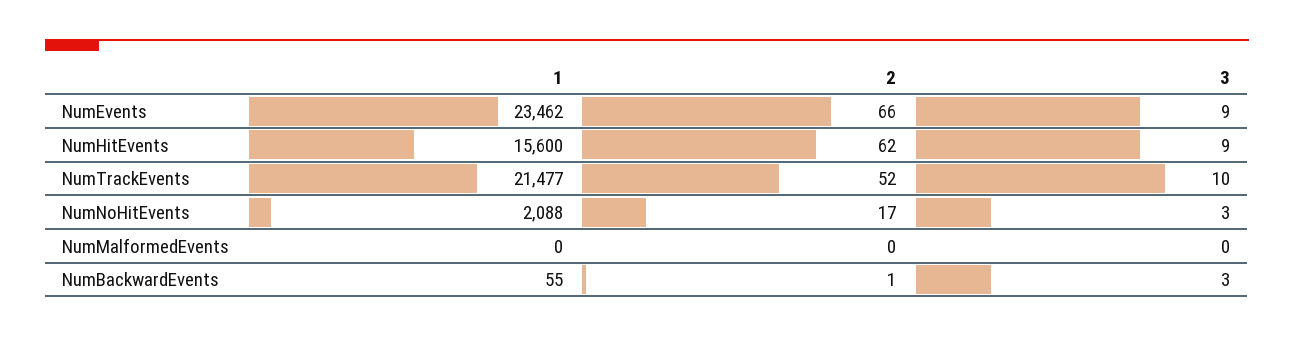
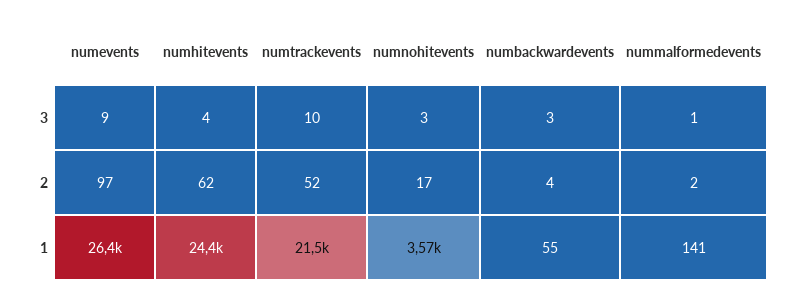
  {
    "1": {
-     "NumEvents": 23462,
+     "NumEvents": 26400,
-     "NumHitEvents": 15600,
+     "NumHitEvents": 24400,
      "NumTrackEvents": 21477,
-     "NumNoHitEvents": 2088,
+     "NumNoHitEvents": 3570,
-     "NumMalformedEvents": 0,
+     "NumMalformedEvents": 141,
      "NumBackwardEvents": 55
    },
    "2": {
-     "NumEvents": 66,
+     "NumEvents": 97,
      "NumHitEvents": 62,
      "NumTrackEvents": 52,
      "NumNoHitEvents": 17,
-     "NumMalformedEvents": 0,
+     "NumMalformedEvents": 2,
-     "NumBackwardEvents": 1
+     "NumBackwardEvents": 4
    },
    "3": {
      "NumEvents": 9,
-     "NumHitEvents": 9,
+     "NumHitEvents": 4,
      "NumTrackEvents": 10,
      "NumNoHitEvents": 3,
-     "NumMalformedEvents": 0,
+     "NumMalformedEvents": 1,
      "NumBackwardEvents": 3
    }
  }

